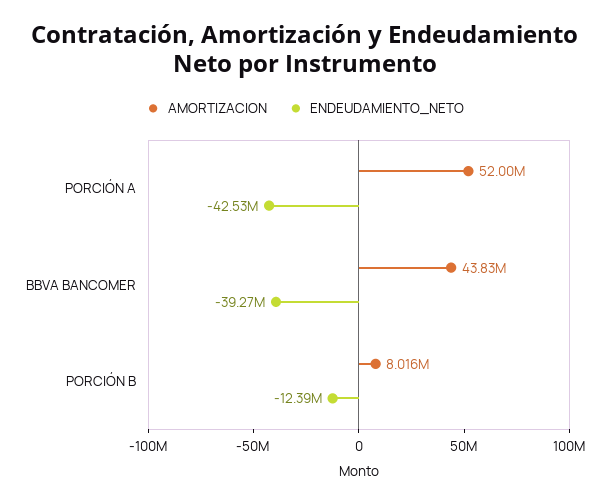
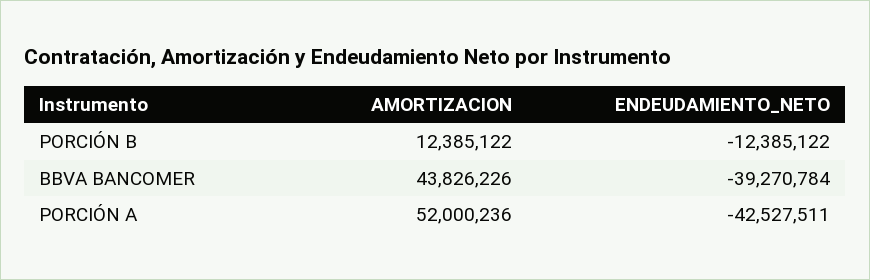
  {
    "AMORTIZACION": {
      "PORCIÓN A": 52000236,
      "BBVA BANCOMER": 43826226,
-     "PORCIÓN B": 8016000
+     "PORCIÓN B": 12385122
    },
    "ENDEUDAMIENTO_NETO": {
      "PORCIÓN A": -42527511,
      "BBVA BANCOMER": -39270784,
      "PORCIÓN B": -12385122
    }
  }

